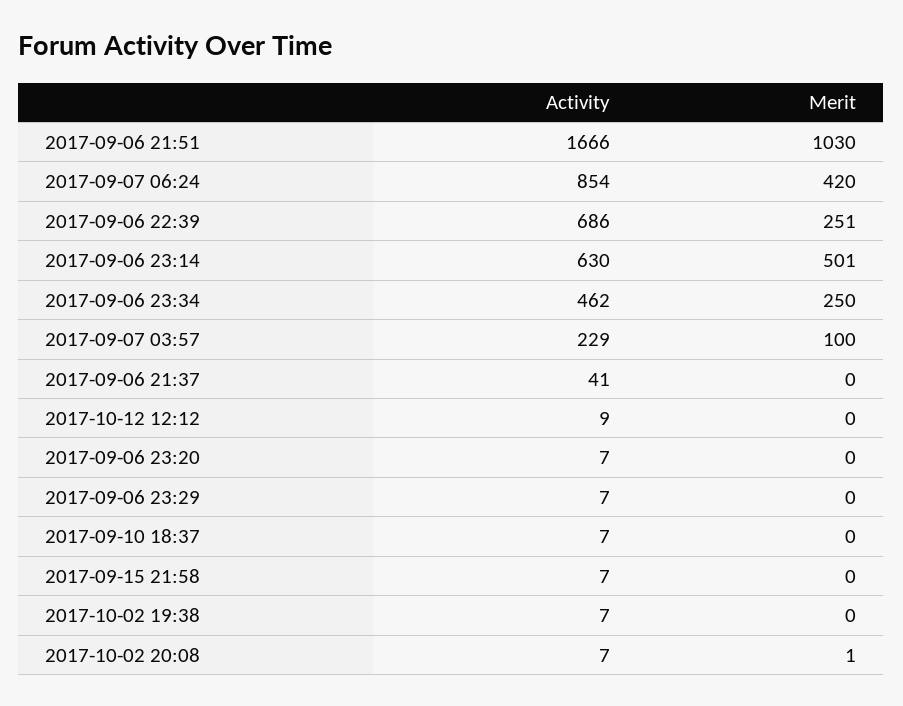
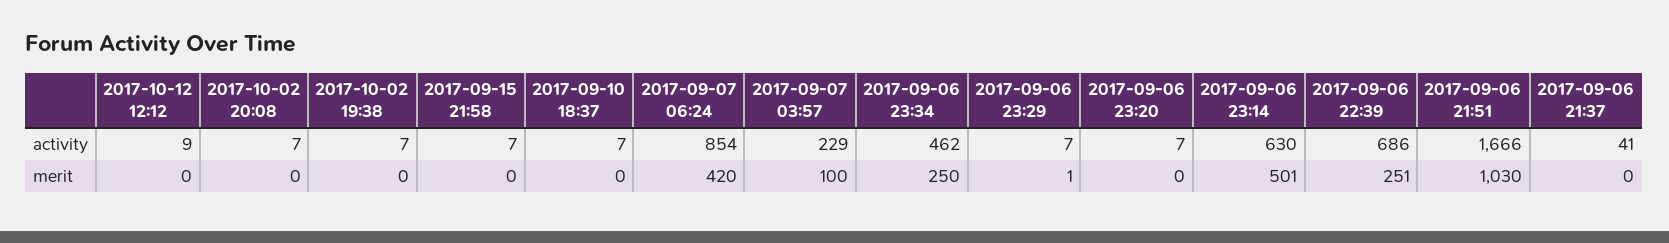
  {
    "Activity": {
      "2017-09-06 21:51": 1666,
      "2017-09-07 06:24": 854,
      "2017-09-06 22:39": 686,
      "2017-09-06 23:14": 630,
      "2017-09-06 23:34": 462,
      "2017-09-07 03:57": 229,
      "2017-09-06 21:37": 41,
      "2017-10-12 12:12": 9,
      "2017-09-06 23:20": 7,
      "2017-09-06 23:29": 7,
      "2017-09-10 18:37": 7,
      "2017-09-15 21:58": 7,
      "2017-10-02 19:38": 7,
      "2017-10-02 20:08": 7
    },
    "Merit": {
      "2017-09-06 21:51": 1030,
      "2017-09-07 06:24": 420,
      "2017-09-06 22:39": 251,
      "2017-09-06 23:14": 501,
      "2017-09-06 23:34": 250,
      "2017-09-07 03:57": 100,
      "2017-09-06 21:37": 0,
      "2017-10-12 12:12": 0,
      "2017-09-06 23:20": 0,
-     "2017-09-06 23:29": 0,
+     "2017-09-06 23:29": 1,
      "2017-09-10 18:37": 0,
      "2017-09-15 21:58": 0,
      "2017-10-02 19:38": 0,
-     "2017-10-02 20:08": 1
+     "2017-10-02 20:08": 0
    }
  }

